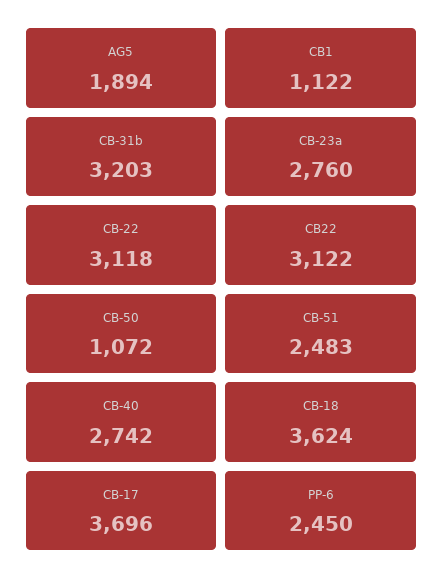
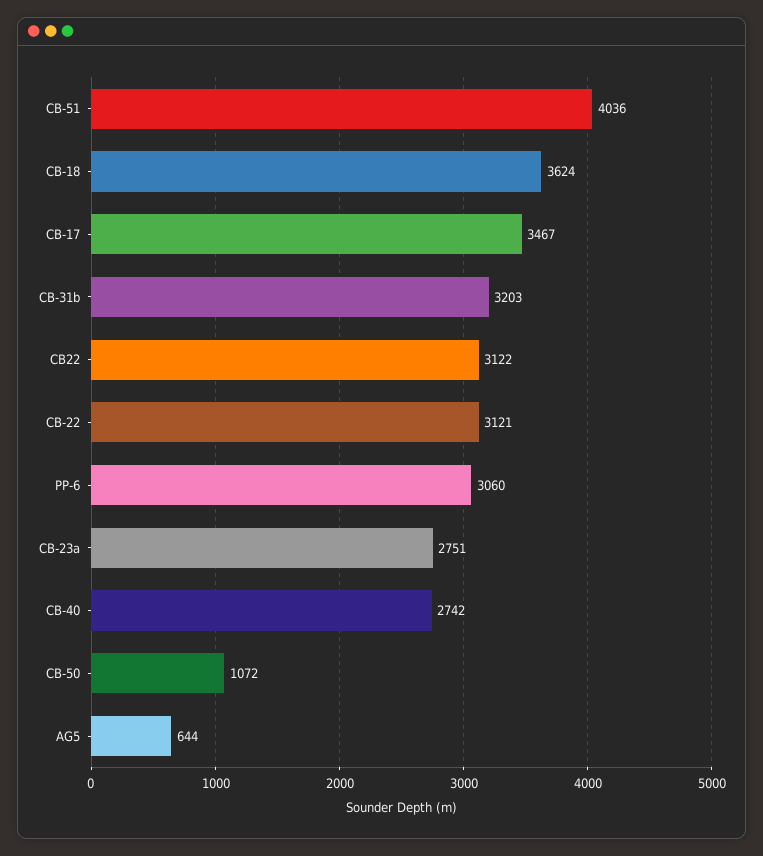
  {
-   "AG5": 1894,
+   "AG5": 644,
-   "CB1": 1122,
    "CB-31b": 3203,
-   "CB-23a": 2760,
+   "CB-23a": 2751,
-   "CB-22": 3118,
+   "CB-22": 3121,
    "CB22": 3122,
    "CB-50": 1072,
-   "CB-51": 2483,
+   "CB-51": 4036,
    "CB-40": 2742,
    "CB-18": 3624,
-   "CB-17": 3696,
+   "CB-17": 3467,
-   "PP-6": 2450
+   "PP-6": 3060
  }

